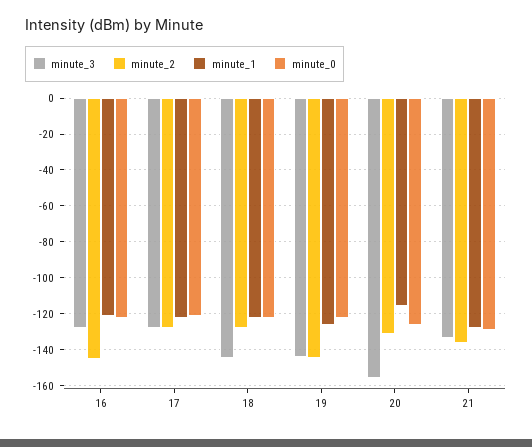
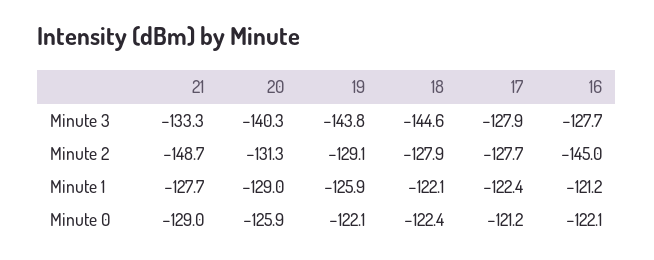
  {
    "minute_3": {
      "16": -127.7,
      "17": -127.9,
      "18": -144.6,
      "19": -143.8,
-     "20": -155,
+     "20": -140.3,
      "21": -133.3
    },
    "minute_2": {
      "16": -145,
      "17": -127.7,
      "18": -127.9,
-     "19": -145,
+     "19": -129.1,
      "20": -131.3,
-     "21": -135
+     "21": -148.7
    },
    "minute_1": {
      "16": -121.2,
      "17": -122.4,
      "18": -122.1,
      "19": -125.9,
-     "20": -115,
+     "20": -129,
      "21": -127.7
    },
    "minute_0": {
      "16": -122.1,
      "17": -121.2,
      "18": -122.4,
      "19": -122.1,
      "20": -125.9,
      "21": -129
    }
  }

